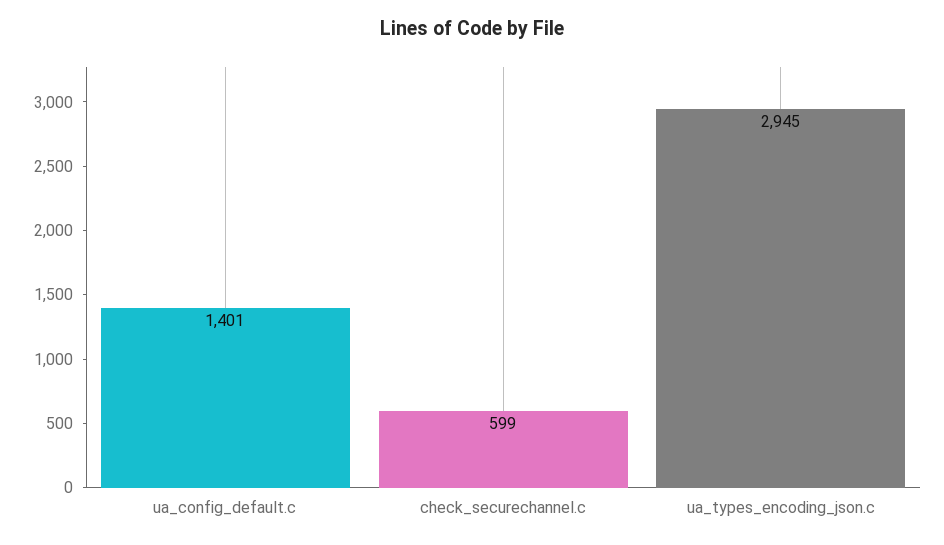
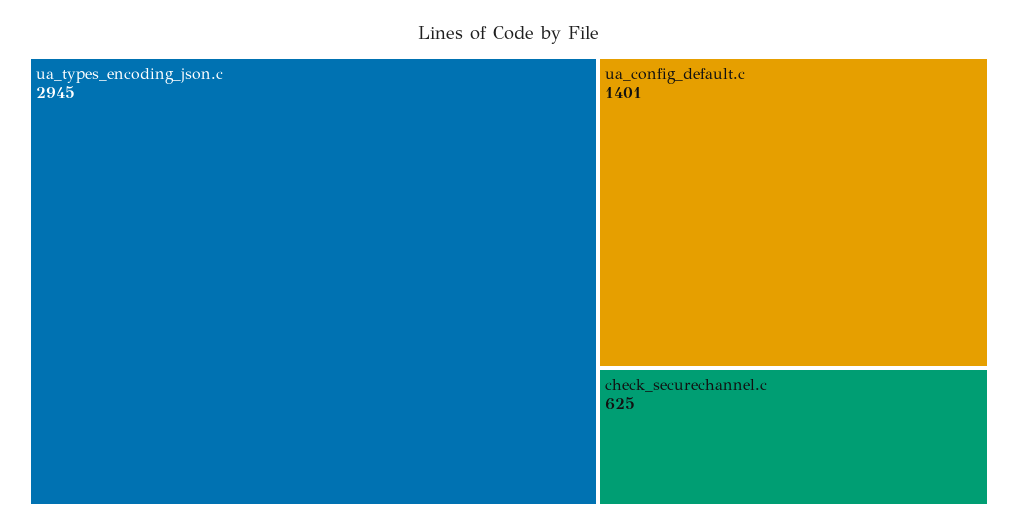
  {
    "ua_config_default.c": 1401,
-   "check_securechannel.c": 599,
+   "check_securechannel.c": 625,
    "ua_types_encoding_json.c": 2945
  }

